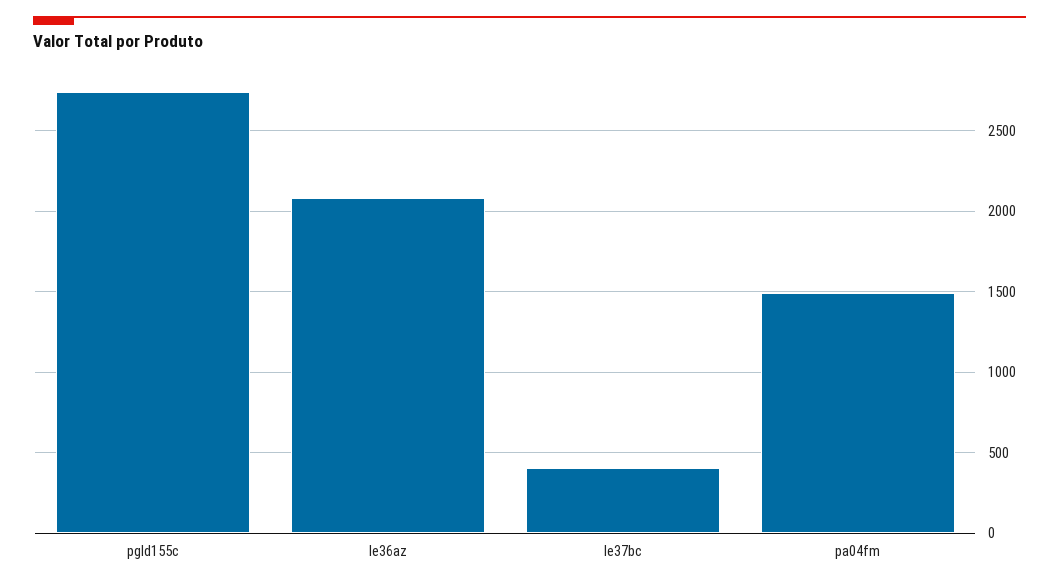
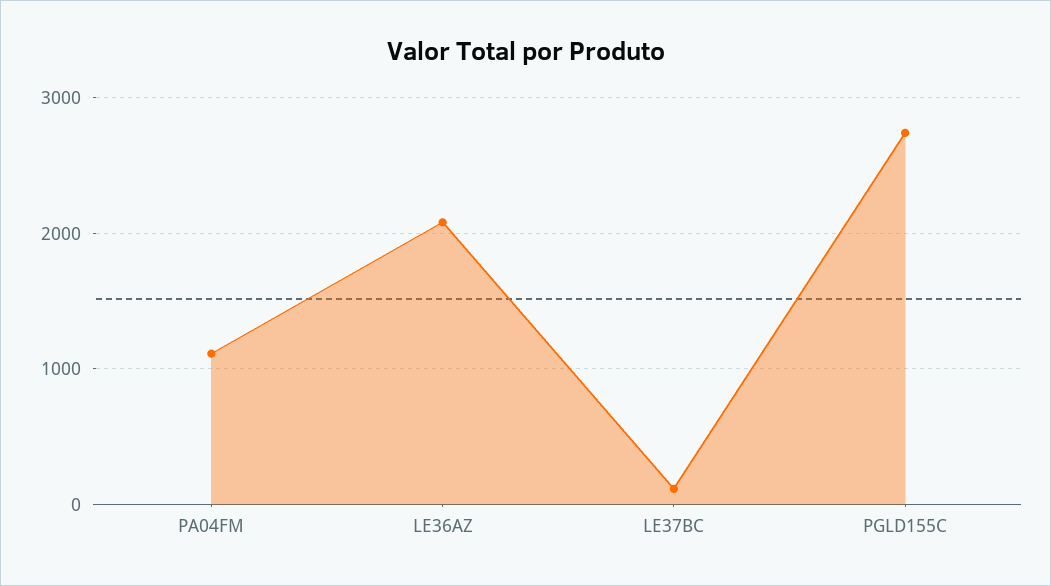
  {
    "pgld155c": 2750,
    "le36az": 2100,
-   "le37bc": 400,
+   "le37bc": 100,
-   "pa04fm": 1500
+   "pa04fm": 1100
  }

